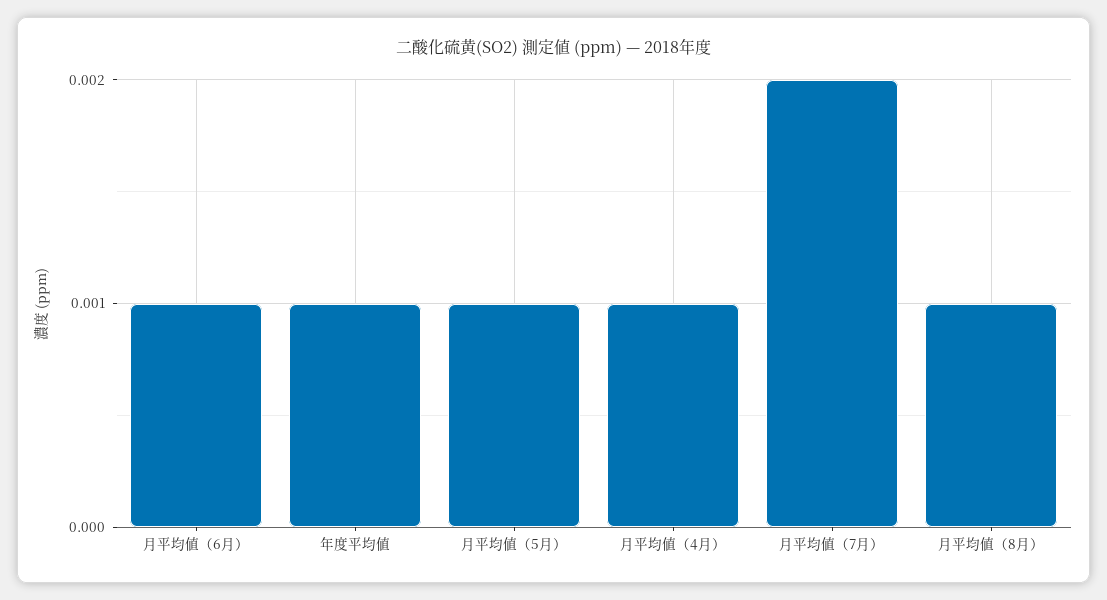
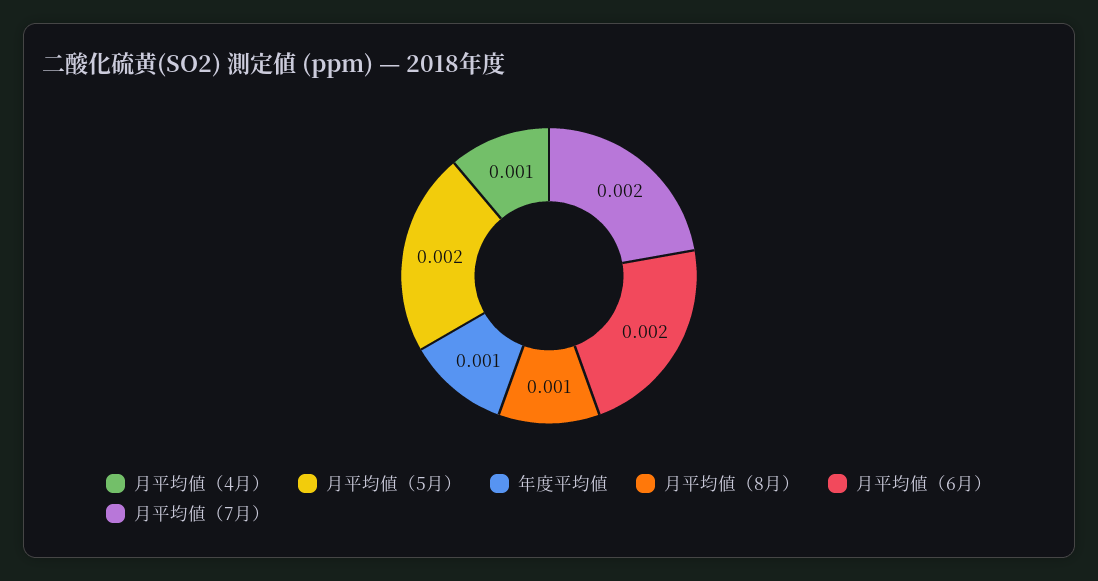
  {
-   "月平均値（6月）": 0.001,
+   "月平均値（6月）": 0.002,
    "年度平均値": 0.001,
-   "月平均値（5月）": 0.001,
+   "月平均値（5月）": 0.002,
    "月平均値（4月）": 0.001,
    "月平均値（7月）": 0.002,
    "月平均値（8月）": 0.001
  }

